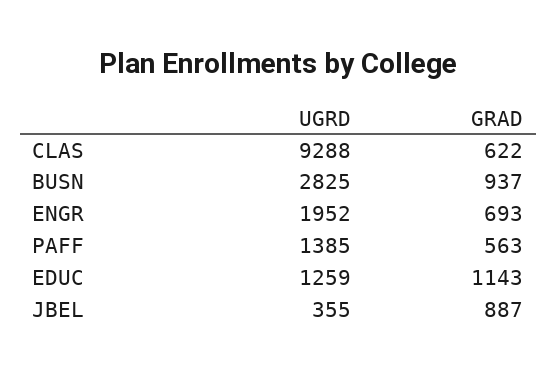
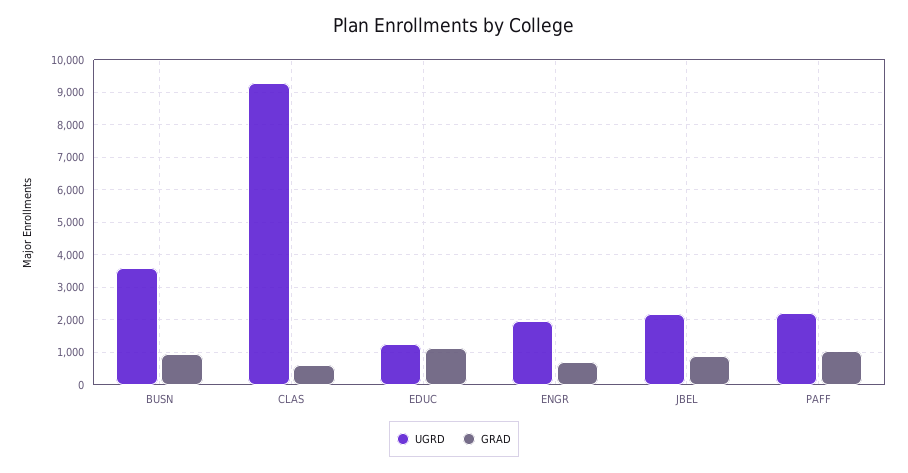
  {
    "UGRD": {
      "CLAS": 9288,
-     "BUSN": 2825,
+     "BUSN": 3600,
      "ENGR": 1952,
-     "PAFF": 1385,
+     "PAFF": 2200,
      "EDUC": 1259,
-     "JBEL": 355
+     "JBEL": 2200
    },
    "GRAD": {
      "CLAS": 622,
      "BUSN": 937,
      "ENGR": 693,
-     "PAFF": 563,
+     "PAFF": 1000,
      "EDUC": 1143,
      "JBEL": 887
    }
  }

